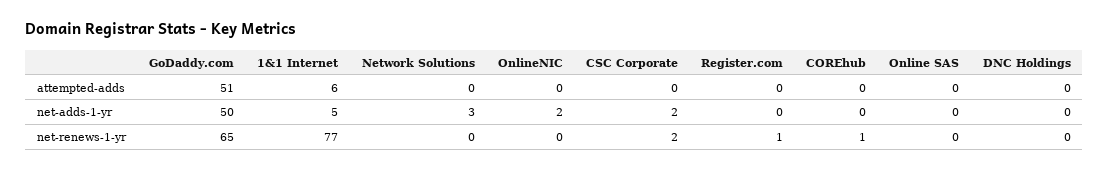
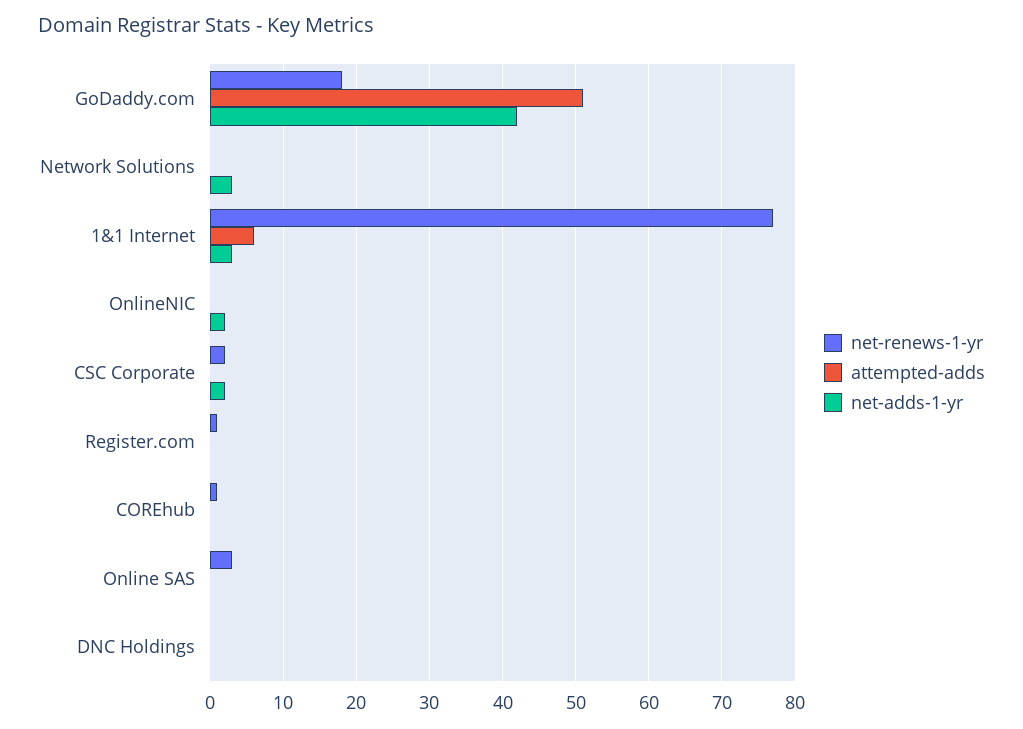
  {
    "attempted-adds": {
      "GoDaddy.com": 51,
      "1&1 Internet": 6,
      "Network Solutions": 0,
      "OnlineNIC": 0,
      "CSC Corporate": 0,
      "Register.com": 0,
      "COREhub": 0,
      "Online SAS": 0,
      "DNC Holdings": 0
    },
    "net-adds-1-yr": {
-     "GoDaddy.com": 50,
+     "GoDaddy.com": 42,
-     "1&1 Internet": 5,
+     "1&1 Internet": 3,
      "Network Solutions": 3,
      "OnlineNIC": 2,
      "CSC Corporate": 2,
      "Register.com": 0,
      "COREhub": 0,
      "Online SAS": 0,
      "DNC Holdings": 0
    },
    "net-renews-1-yr": {
-     "GoDaddy.com": 65,
+     "GoDaddy.com": 18,
      "1&1 Internet": 77,
      "Network Solutions": 0,
      "OnlineNIC": 0,
      "CSC Corporate": 2,
      "Register.com": 1,
      "COREhub": 1,
-     "Online SAS": 0,
+     "Online SAS": 3,
      "DNC Holdings": 0
    }
  }

